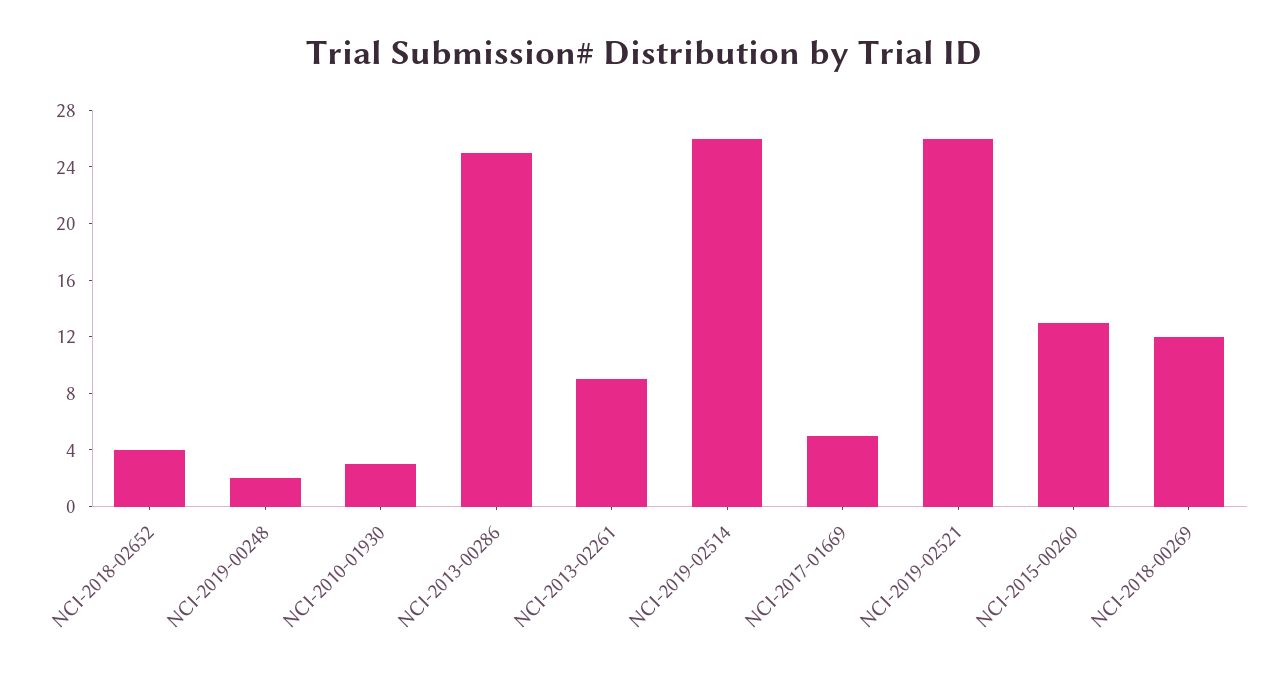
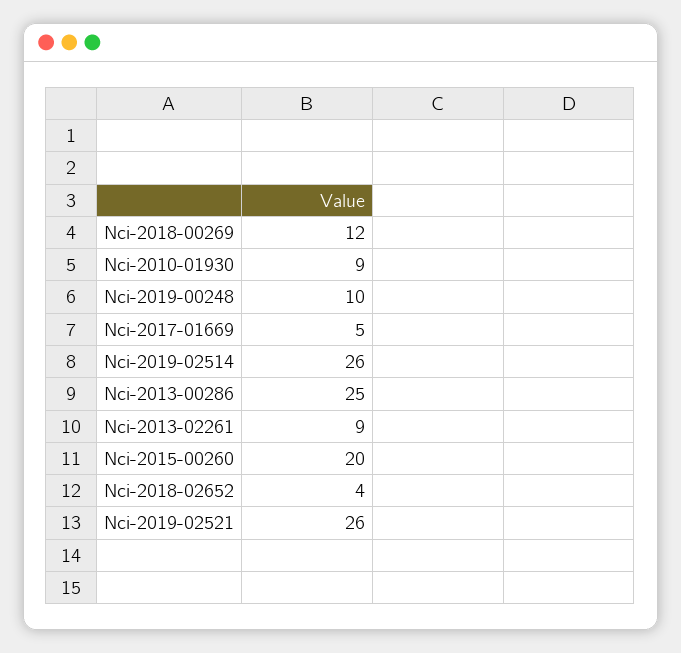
  {
    "NCI-2018-02652": 4,
-   "NCI-2019-00248": 2,
+   "NCI-2019-00248": 10,
-   "NCI-2010-01930": 3,
+   "NCI-2010-01930": 9,
    "NCI-2013-00286": 25,
    "NCI-2013-02261": 9,
    "NCI-2019-02514": 26,
    "NCI-2017-01669": 5,
    "NCI-2019-02521": 26,
-   "NCI-2015-00260": 13,
+   "NCI-2015-00260": 20,
    "NCI-2018-00269": 12
  }

